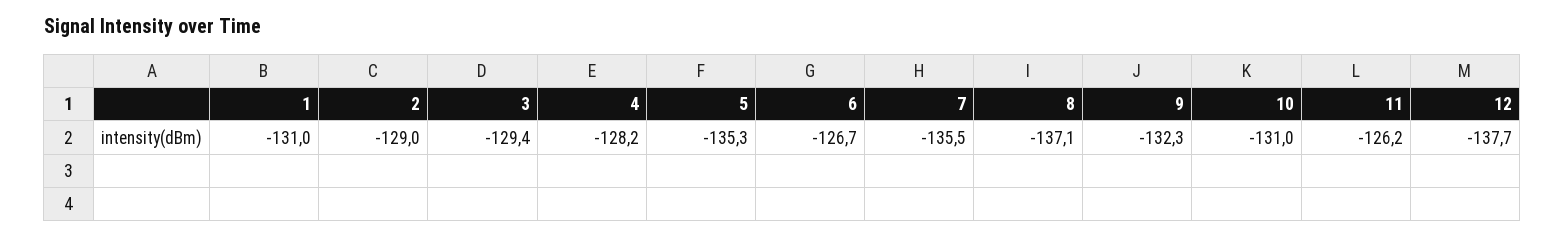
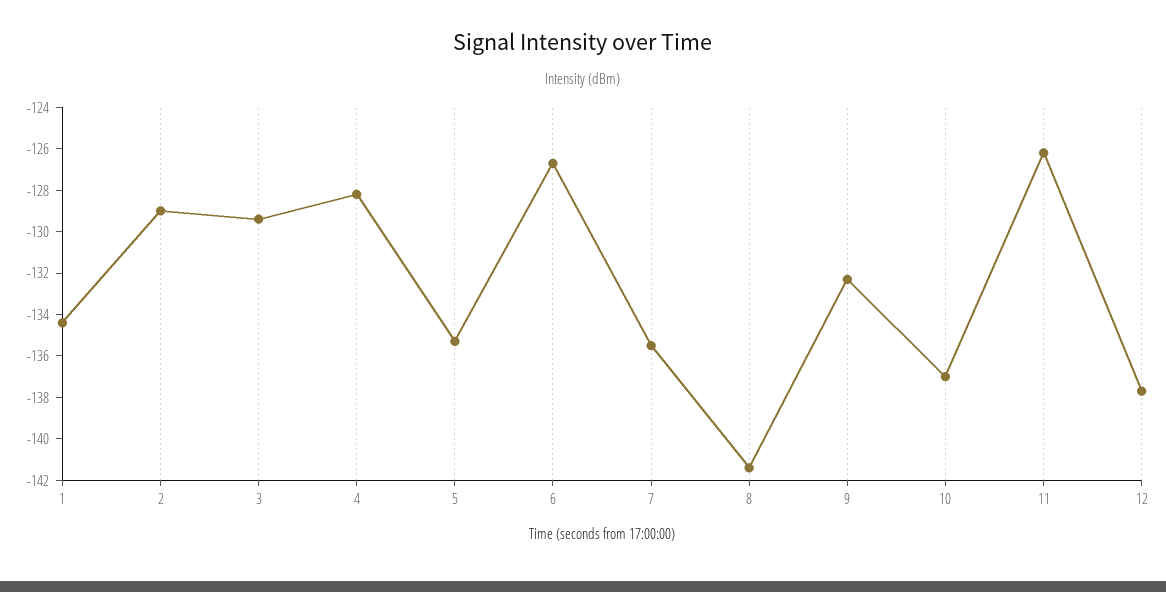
  {
-   "1": -131,
+   "1": -134.5,
    "2": -129,
    "3": -129.4,
    "4": -128.2,
    "5": -135.3,
    "6": -126.7,
    "7": -135.5,
-   "8": -137.1,
+   "8": -141.5,
    "9": -132.3,
-   "10": -131,
+   "10": -137,
    "11": -126.2,
    "12": -137.7
  }

